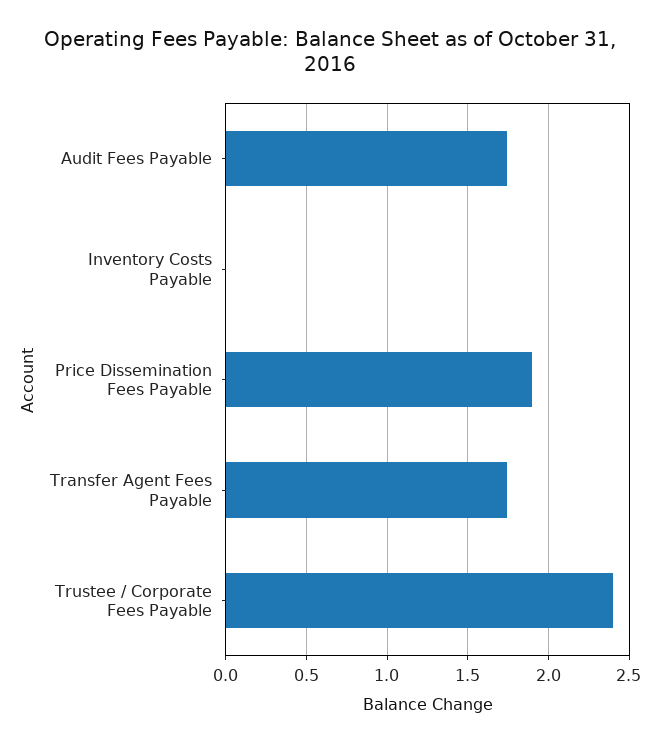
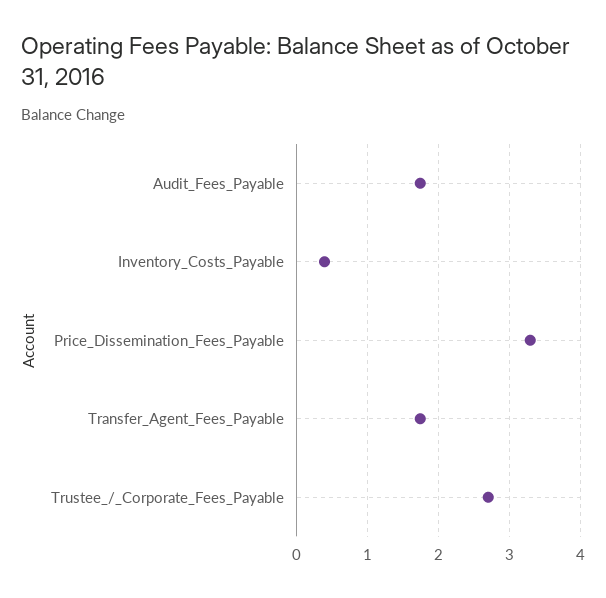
  {
    "Audit Fees Payable": 1.75,
-   "Inventory Costs Payable": 0,
+   "Inventory Costs Payable": 0.4,
-   "Price Dissemination Fees Payable": 1.9,
+   "Price Dissemination Fees Payable": 3.3,
    "Transfer Agent Fees Payable": 1.75,
-   "Trustee / Corporate Fees Payable": 2.4
+   "Trustee / Corporate Fees Payable": 2.7
  }

